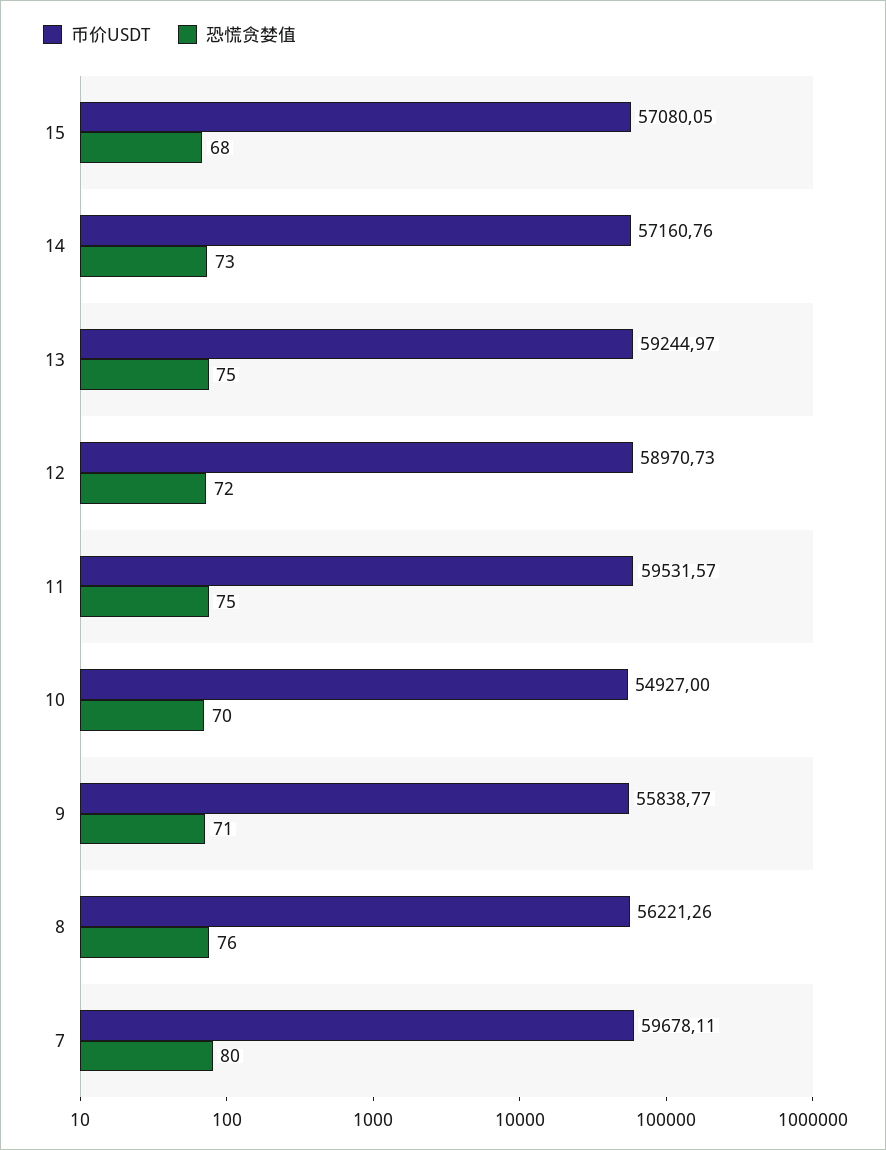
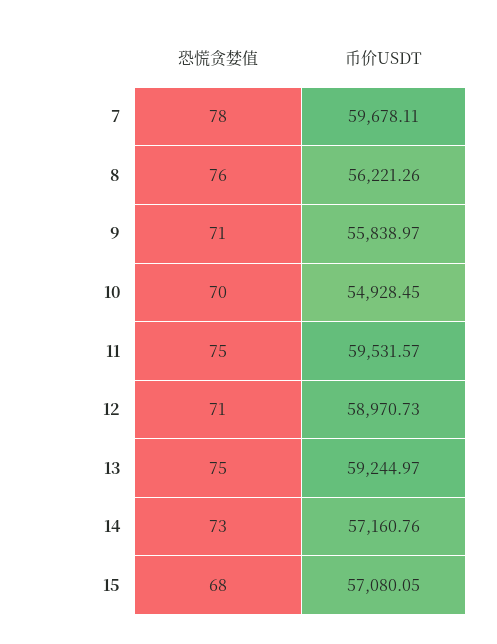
  {
    "币价USDT": {
      "15": 57080.05,
      "14": 57160.76,
      "13": 59244.97,
      "12": 58970.73,
      "11": 59531.57,
-     "10": 54927,
+     "10": 54928.45,
-     "9": 55838.77,
+     "9": 55838.97,
      "8": 56221.26,
      "7": 59678.11
    },
    "恐慌贪婪值": {
      "15": 68,
      "14": 73,
      "13": 75,
-     "12": 72,
+     "12": 71,
      "11": 75,
      "10": 70,
      "9": 71,
      "8": 76,
-     "7": 80
+     "7": 78
    }
  }

